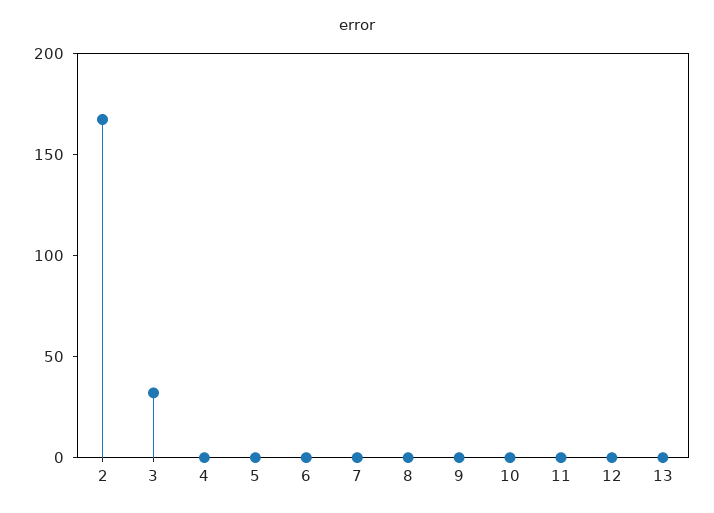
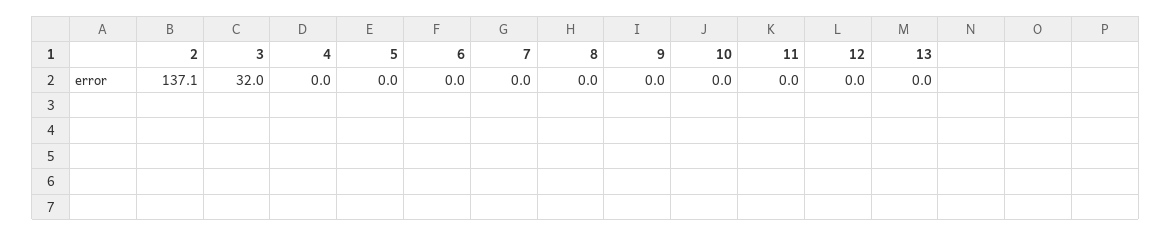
  {
-   "2": 170,
+   "2": 137.1,
    "3": 32,
    "4": 0,
    "5": 0,
    "6": 0,
    "7": 0,
    "8": 0,
    "9": 0,
    "10": 0,
    "11": 0,
    "12": 0,
    "13": 0
  }

